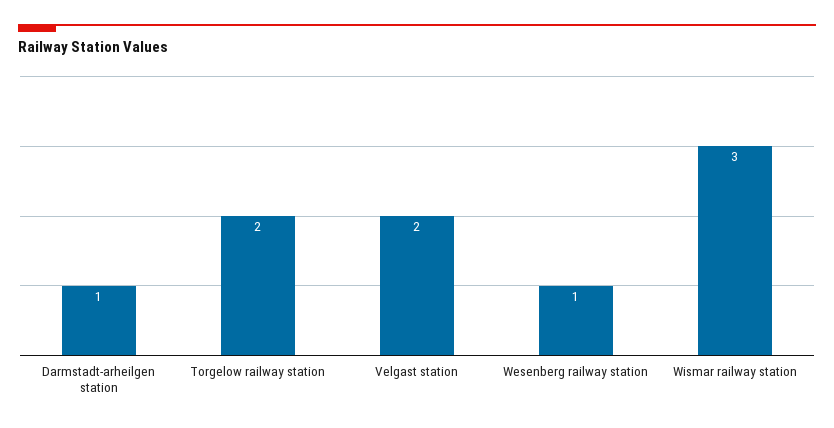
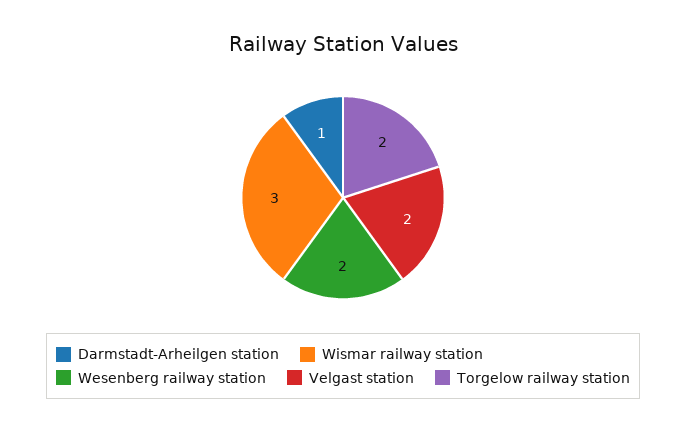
  {
    "Darmstadt-arheilgen station": 1,
    "Torgelow railway station": 2,
    "Velgast station": 2,
-   "Wesenberg railway station": 1,
+   "Wesenberg railway station": 2,
    "Wismar railway station": 3
  }

